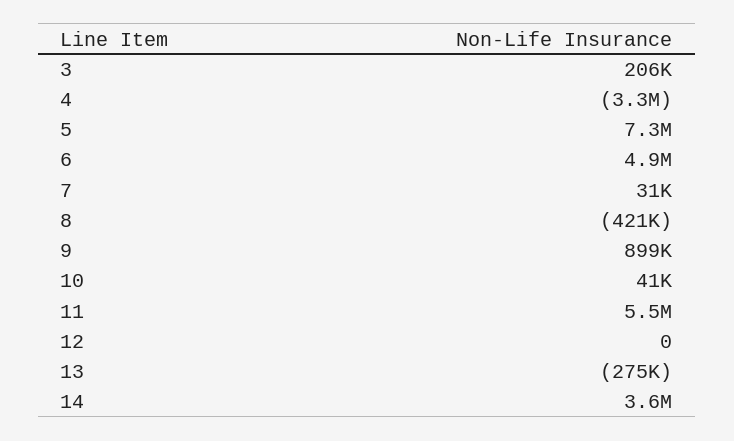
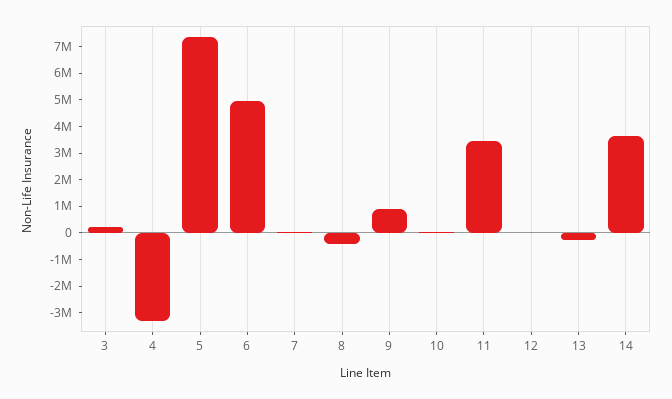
  {
    "3": 206000,
    "4": -3300000,
    "5": 7300000,
    "6": 4900000,
    "7": 31000,
    "8": -421000,
    "9": 899000,
    "10": 41000,
-   "11": 5500000,
+   "11": 3500000,
    "12": 0,
    "13": -275000,
    "14": 3600000
  }

